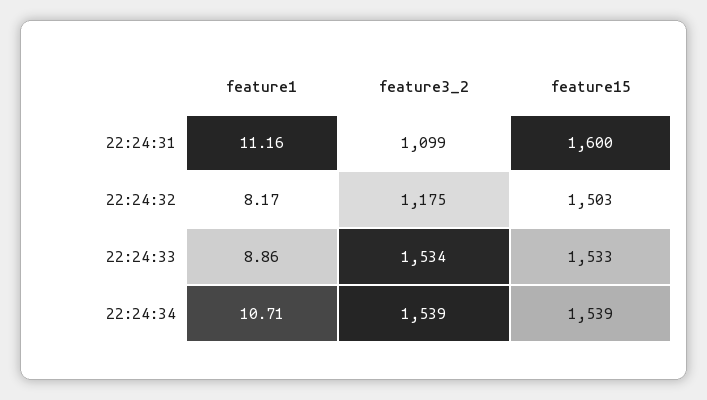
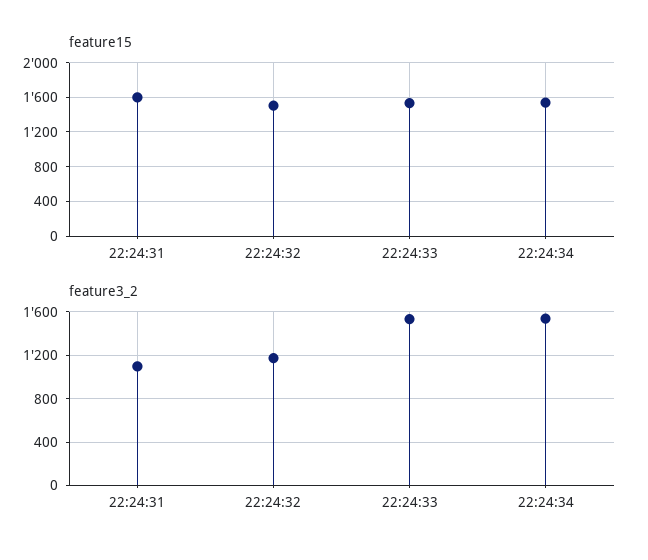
  {
-   "feature1": {
-     "22:24:31": 11.16,
-     "22:24:32": 8.17,
-     "22:24:33": 8.86,
-     "22:24:34": 10.71
-   },
    "feature3_2": {
      "22:24:31": 1099,
      "22:24:32": 1175,
      "22:24:33": 1534,
      "22:24:34": 1539
    },
    "feature15": {
      "22:24:31": 1600,
      "22:24:32": 1503,
      "22:24:33": 1533,
      "22:24:34": 1539
    }
  }

